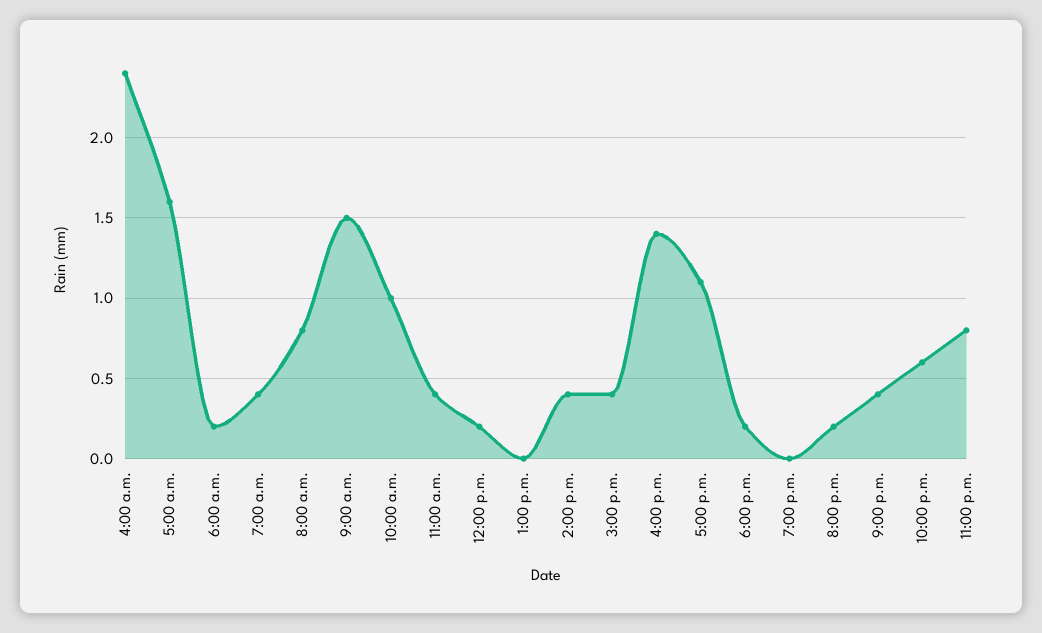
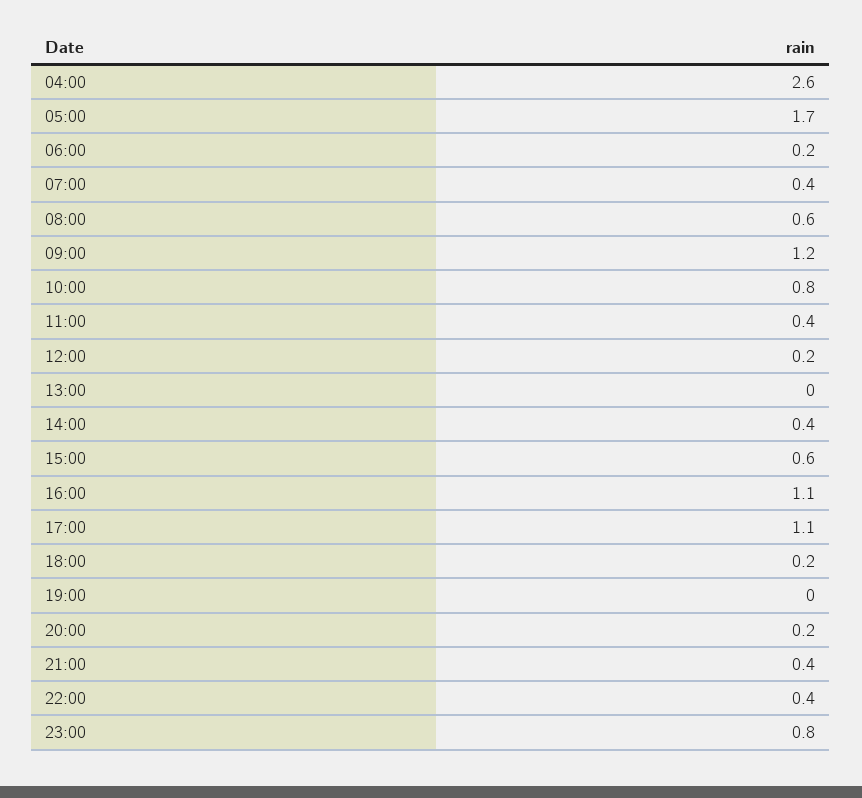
  {
-   "4:00 a.m.": 2.4,
+   "4:00 a.m.": 2.6,
-   "5:00 a.m.": 1.6,
+   "5:00 a.m.": 1.7,
    "6:00 a.m.": 0.2,
    "7:00 a.m.": 0.4,
-   "8:00 a.m.": 0.8,
+   "8:00 a.m.": 0.6,
-   "9:00 a.m.": 1.5,
+   "9:00 a.m.": 1.2,
-   "10:00 a.m.": 1,
+   "10:00 a.m.": 0.8,
    "11:00 a.m.": 0.4,
    "12:00 p.m.": 0.2,
    "1:00 p.m.": 0,
    "2:00 p.m.": 0.4,
-   "3:00 p.m.": 0.4,
+   "3:00 p.m.": 0.6,
-   "4:00 p.m.": 1.4,
+   "4:00 p.m.": 1.1,
    "5:00 p.m.": 1.1,
    "6:00 p.m.": 0.2,
    "7:00 p.m.": 0,
    "8:00 p.m.": 0.2,
    "9:00 p.m.": 0.4,
-   "10:00 p.m.": 0.6,
+   "10:00 p.m.": 0.4,
    "11:00 p.m.": 0.8
  }

